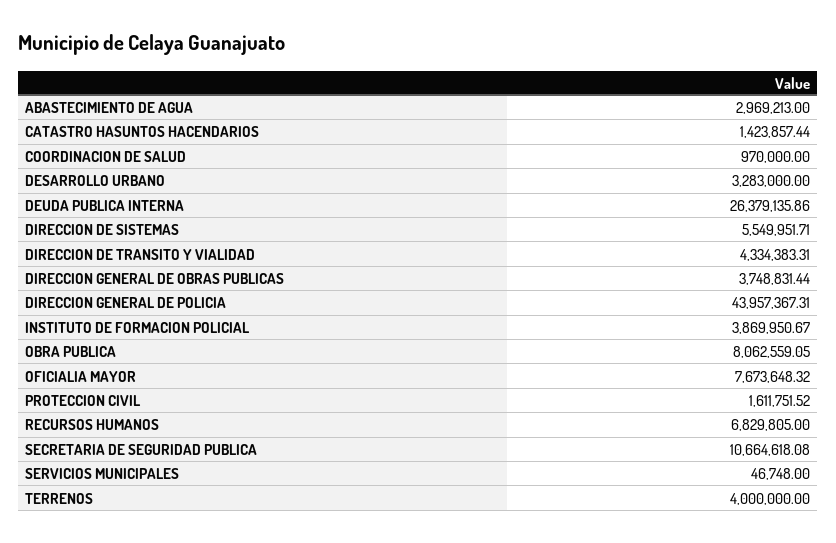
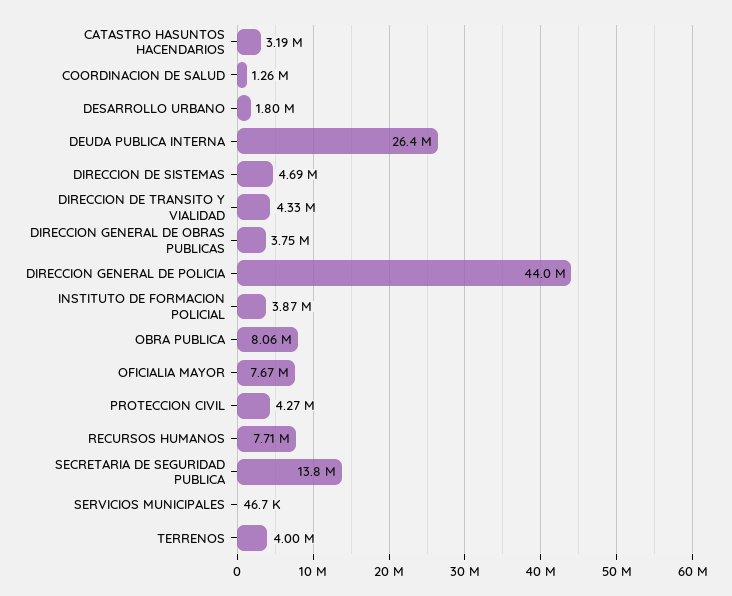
  {
-   "ABASTECIMIENTO DE AGUA": 2969213,
-   "CATASTRO HASUNTOS HACENDARIOS": 1423857.44,
+   "CATASTRO HASUNTOS HACENDARIOS": 3190000,
-   "COORDINACION DE SALUD": 970000,
+   "COORDINACION DE SALUD": 1260000,
-   "DESARROLLO URBANO": 3283000,
+   "DESARROLLO URBANO": 1800000,
    "DEUDA PUBLICA INTERNA": 26379135.86,
-   "DIRECCION DE SISTEMAS": 5549951.71,
+   "DIRECCION DE SISTEMAS": 4690000,
    "DIRECCION DE TRANSITO Y VIALIDAD": 4334383.31,
    "DIRECCION GENERAL DE OBRAS PUBLICAS": 3748831.44,
    "DIRECCION GENERAL DE POLICIA": 43957367.31,
    "INSTITUTO DE FORMACION POLICIAL": 3869950.67,
    "OBRA PUBLICA": 8062559.05,
    "OFICIALIA MAYOR": 7673648.32,
-   "PROTECCION CIVIL": 1611751.52,
+   "PROTECCION CIVIL": 4270000,
-   "RECURSOS HUMANOS": 6829805,
+   "RECURSOS HUMANOS": 7710000,
-   "SECRETARIA DE SEGURIDAD PUBLICA": 10664618.08,
+   "SECRETARIA DE SEGURIDAD PUBLICA": 13800000,
    "SERVICIOS MUNICIPALES": 46748,
    "TERRENOS": 4000000
  }

